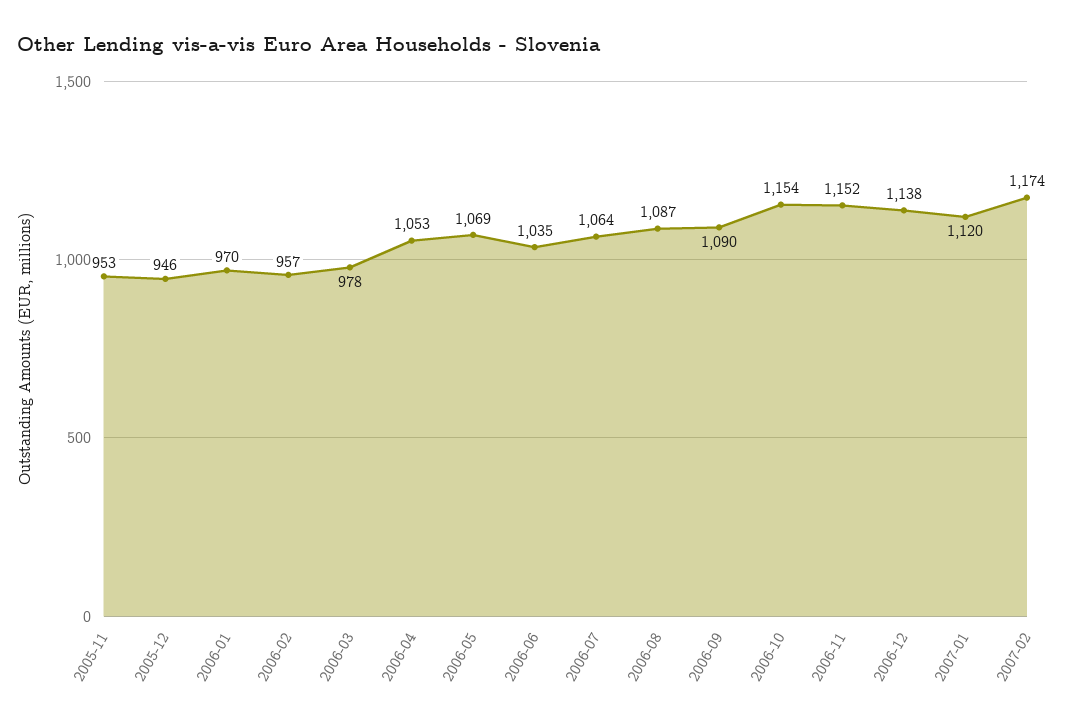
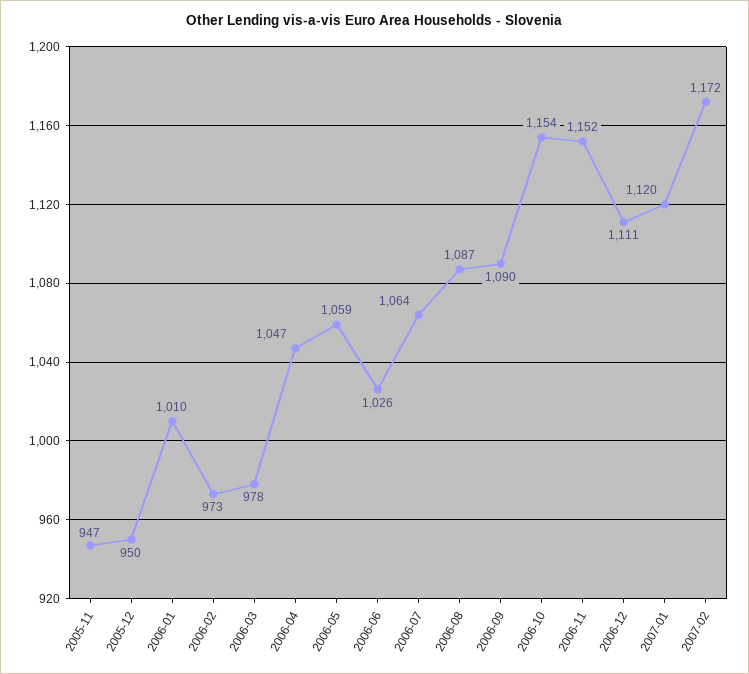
  {
-   "2005-11": 953,
+   "2005-11": 947,
-   "2005-12": 946,
+   "2005-12": 950,
-   "2006-01": 970,
+   "2006-01": 1010,
-   "2006-02": 957,
+   "2006-02": 973,
    "2006-03": 978,
-   "2006-04": 1053,
+   "2006-04": 1047,
-   "2006-05": 1069,
+   "2006-05": 1059,
-   "2006-06": 1035,
+   "2006-06": 1026,
    "2006-07": 1064,
    "2006-08": 1087,
    "2006-09": 1090,
    "2006-10": 1154,
    "2006-11": 1152,
-   "2006-12": 1138,
+   "2006-12": 1111,
    "2007-01": 1120,
-   "2007-02": 1174
+   "2007-02": 1172
  }

